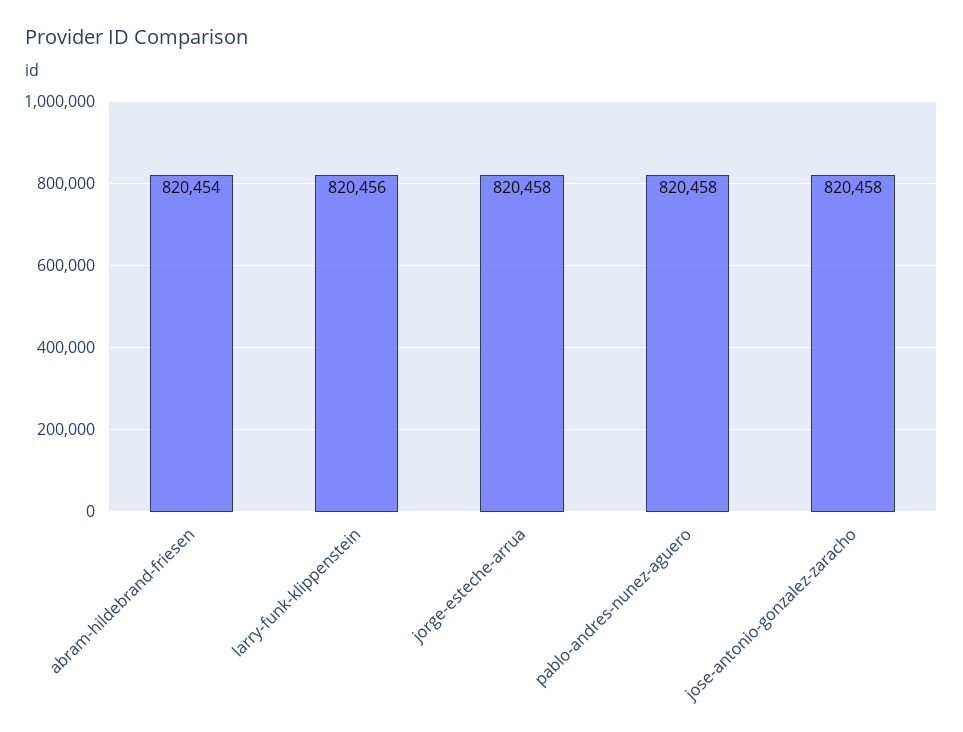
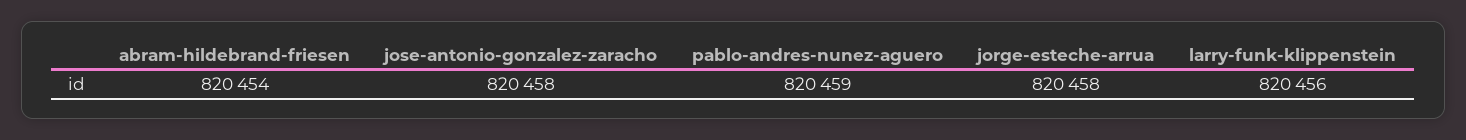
  {
    "abram-hildebrand-friesen": 820454,
    "larry-funk-klippenstein": 820456,
    "jorge-esteche-arrua": 820458,
-   "pablo-andres-nunez-aguero": 820458,
+   "pablo-andres-nunez-aguero": 820459,
    "jose-antonio-gonzalez-zaracho": 820458
  }

